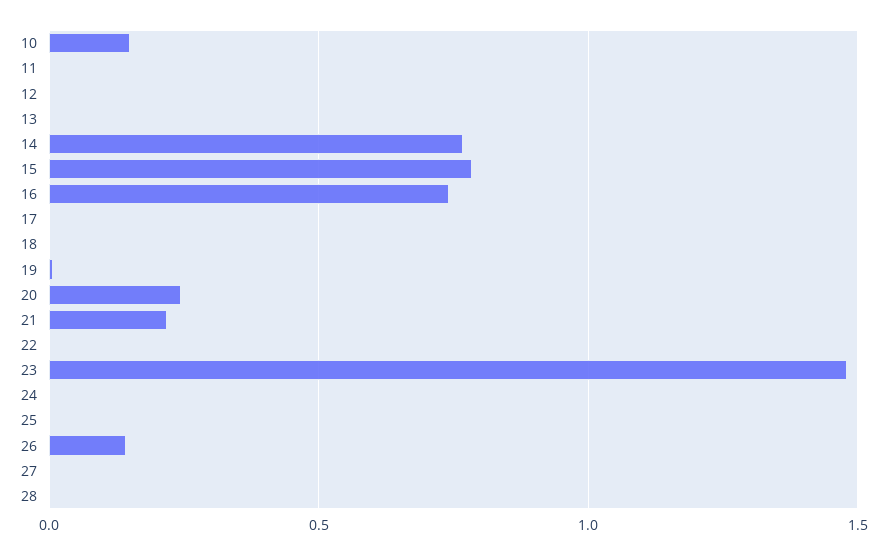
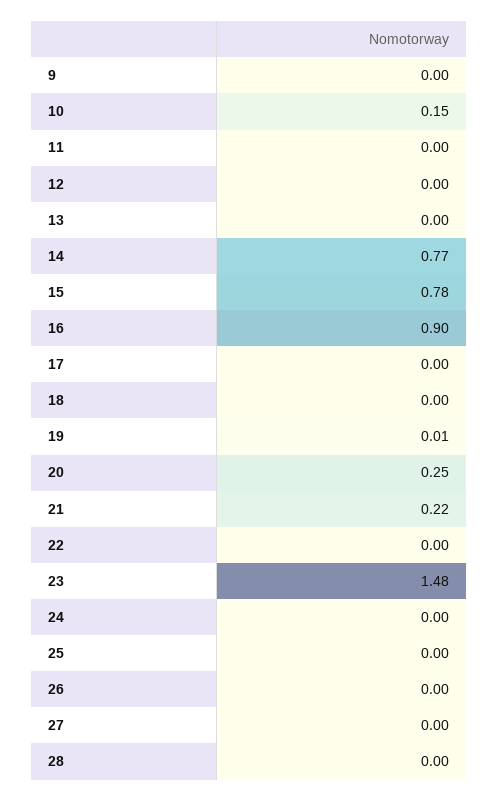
  {
    "10": 0.15,
    "11": 0,
    "12": 0,
    "13": 0,
    "14": 0.77,
    "15": 0.78,
-   "16": 0.75,
+   "16": 0.9,
    "17": 0,
    "18": 0,
    "19": 0.01,
    "20": 0.25,
    "21": 0.22,
    "22": 0,
    "23": 1.48,
    "24": 0,
    "25": 0,
-   "26": 0.15,
+   "26": 0,
    "27": 0,
-   "28": 0
+   "28": 0,
+   "9": 0
  }

